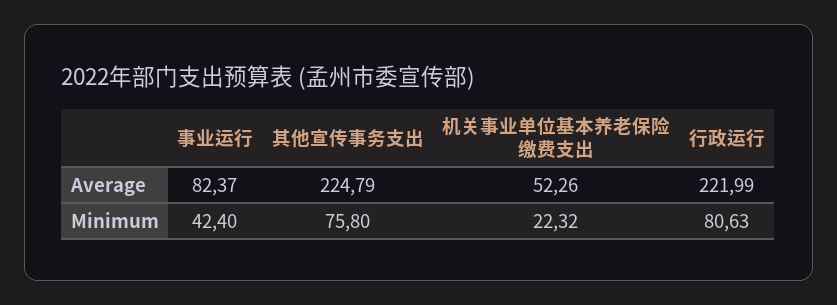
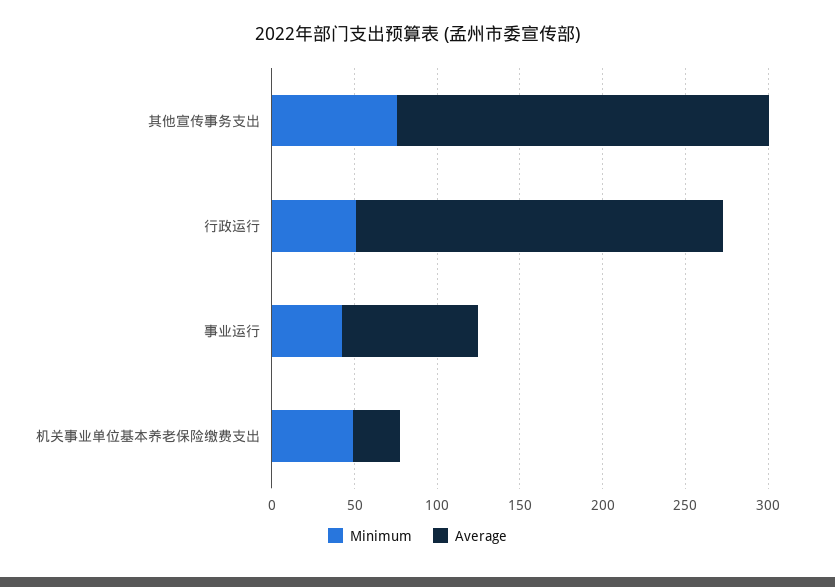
  {
    "Average": {
      "事业运行": 82.37,
      "其他宣传事务支出": 224.79,
-     "机关事业单位基本养老保险缴费支出": 52.26,
+     "机关事业单位基本养老保险缴费支出": 30,
      "行政运行": 221.99
    },
    "Minimum": {
      "事业运行": 42.4,
      "其他宣传事务支出": 75.8,
-     "机关事业单位基本养老保险缴费支出": 22.32,
+     "机关事业单位基本养老保险缴费支出": 50,
-     "行政运行": 80.63
+     "行政运行": 50
    }
  }

